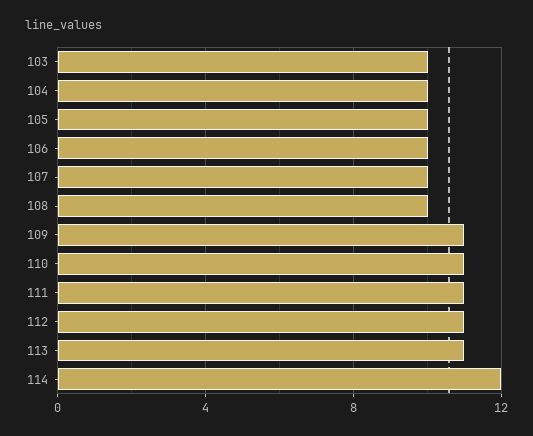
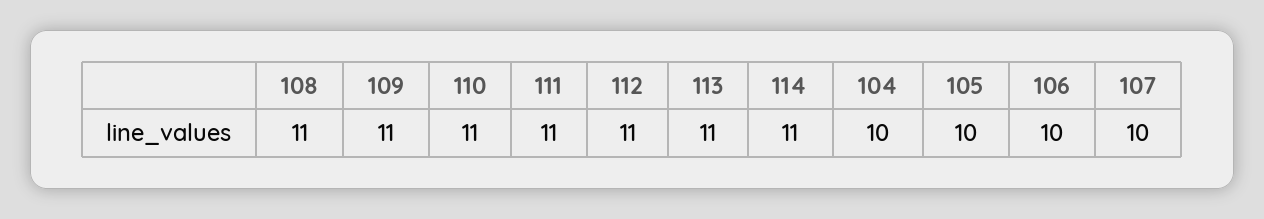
  {
-   "103": 10,
    "104": 10,
    "105": 10,
    "106": 10,
    "107": 10,
-   "108": 10,
+   "108": 11,
    "109": 11,
    "110": 11,
    "111": 11,
    "112": 11,
    "113": 11,
-   "114": 12
+   "114": 11
  }

